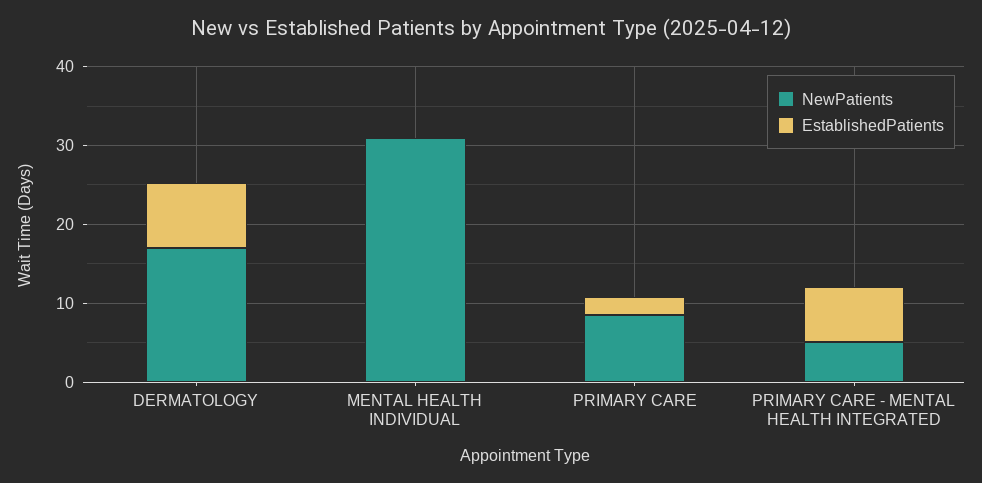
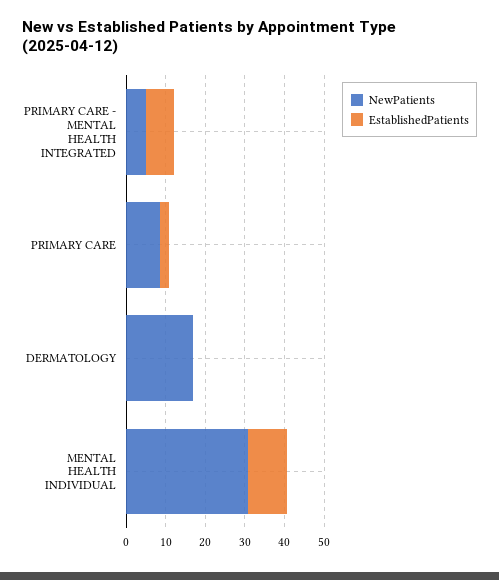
  {
    "NewPatients": {
      "DERMATOLOGY": 18,
      "MENTAL HEALTH INDIVIDUAL": 30,
      "PRIMARY CARE": 8,
      "PRIMARY CARE - MENTAL HEALTH INTEGRATED": 6
    },
    "EstablishedPatients": {
-     "DERMATOLOGY": 8,
+     "DERMATOLOGY": 0,
-     "MENTAL HEALTH INDIVIDUAL": 0,
+     "MENTAL HEALTH INDIVIDUAL": 10,
      "PRIMARY CARE": 2,
      "PRIMARY CARE - MENTAL HEALTH INTEGRATED": 6
    }
  }

